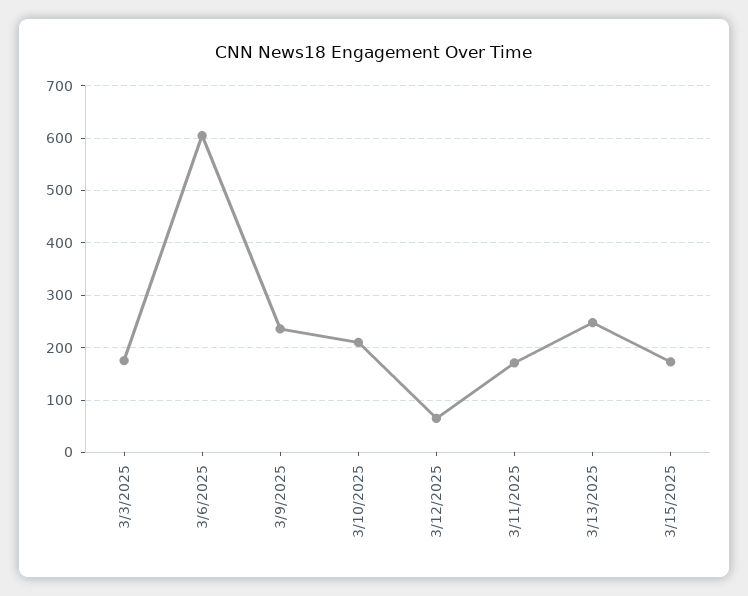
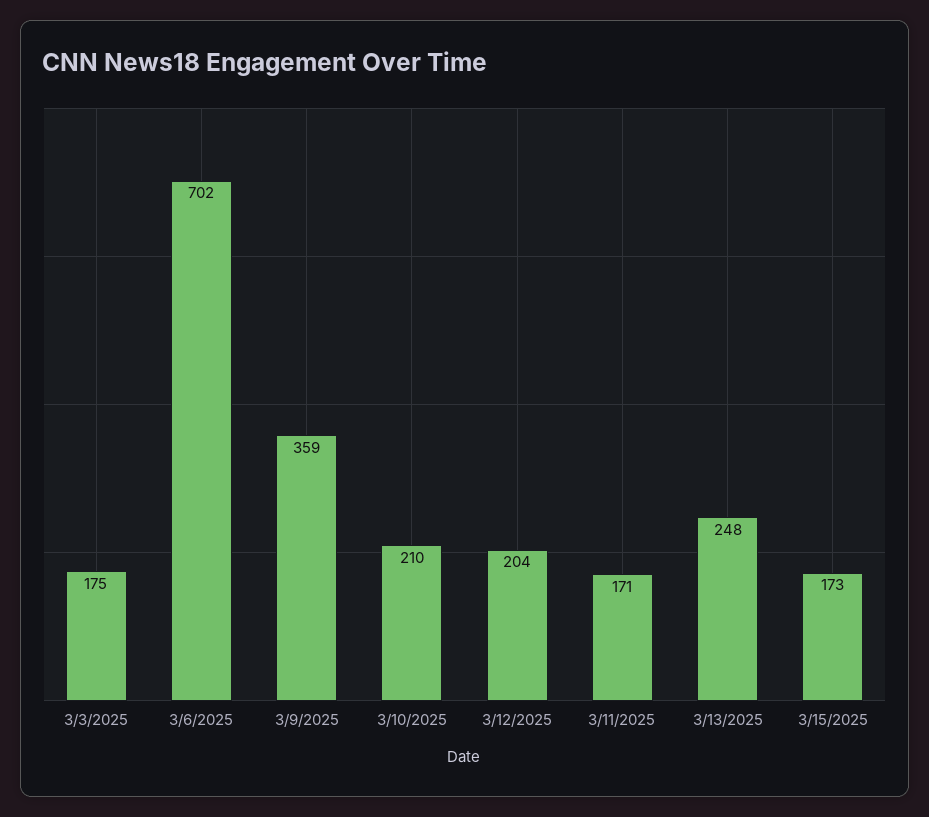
  {
    "3/3/2025": 175,
-   "3/6/2025": 600,
+   "3/6/2025": 702,
-   "3/9/2025": 240,
+   "3/9/2025": 359,
    "3/10/2025": 210,
-   "3/12/2025": 60,
+   "3/12/2025": 204,
    "3/11/2025": 171,
    "3/13/2025": 248,
    "3/15/2025": 173
  }

